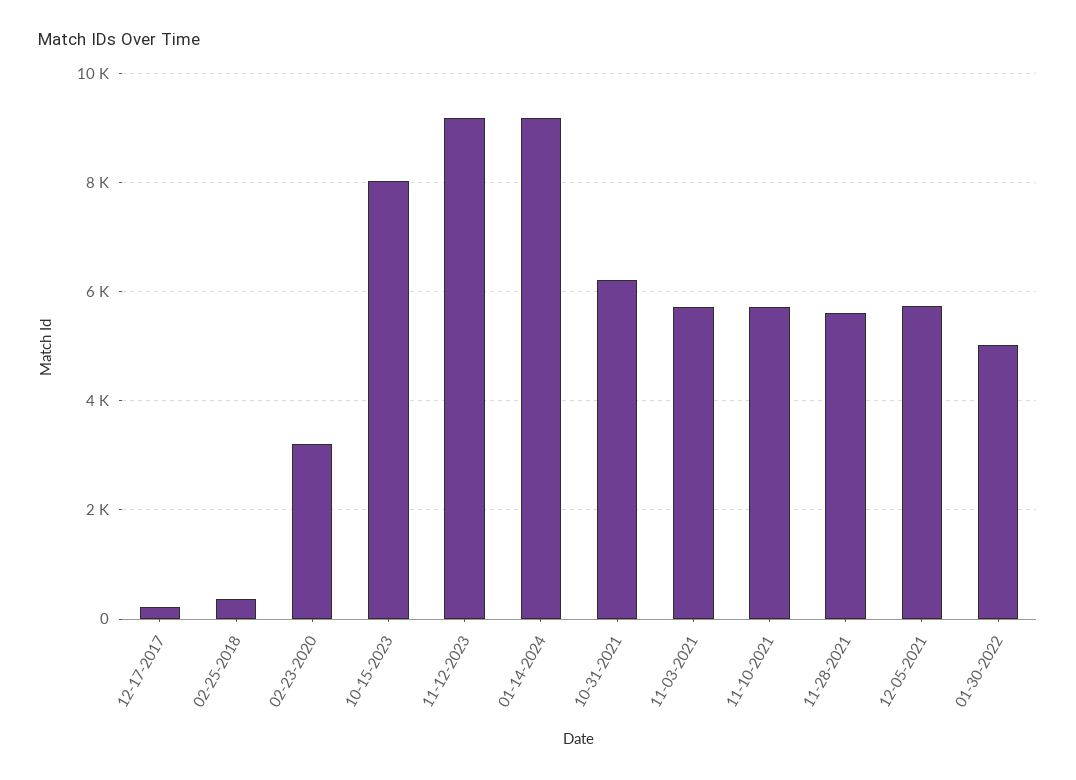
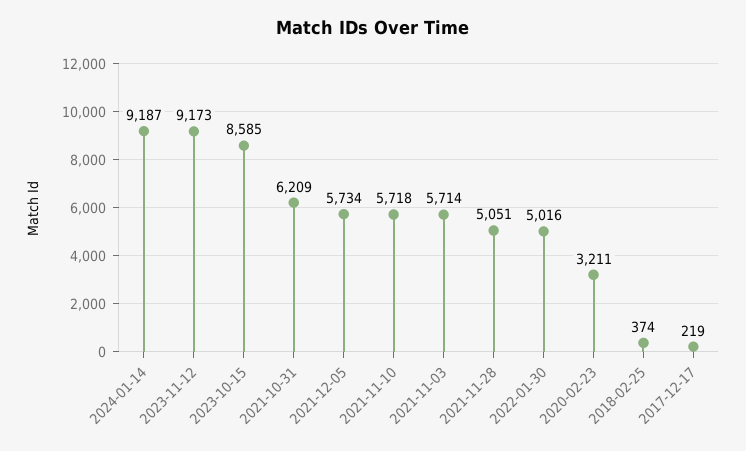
  {
    "12-17-2017": 219,
    "02-25-2018": 374,
    "02-23-2020": 3211,
-   "10-15-2023": 8000,
+   "10-15-2023": 8585,
    "11-12-2023": 9173,
    "01-14-2024": 9187,
    "10-31-2021": 6209,
    "11-03-2021": 5714,
    "11-10-2021": 5718,
-   "11-28-2021": 5600,
+   "11-28-2021": 5051,
    "12-05-2021": 5734,
    "01-30-2022": 5016
  }

